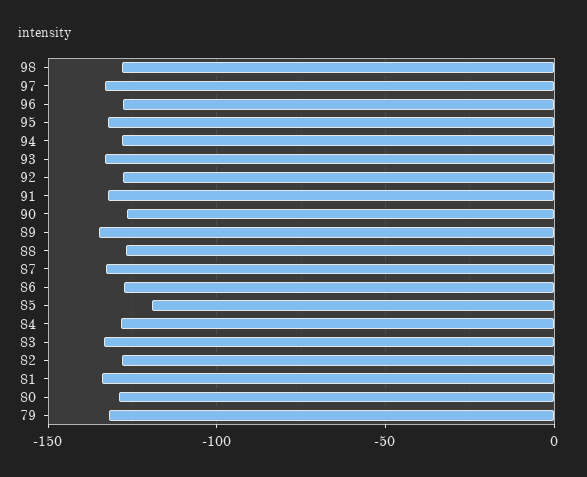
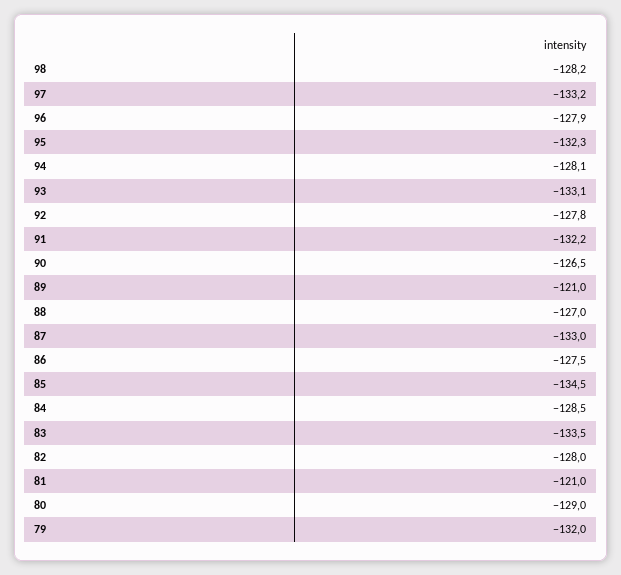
  {
    "98": -128.2,
    "97": -133.2,
    "96": -127.9,
    "95": -132.3,
    "94": -128.1,
    "93": -133.1,
    "92": -127.8,
    "91": -132.2,
    "90": -126.5,
-   "89": -135,
+   "89": -121,
    "88": -127,
    "87": -133,
    "86": -127.5,
-   "85": -120,
+   "85": -134.5,
    "84": -128.5,
    "83": -133.5,
    "82": -128,
-   "81": -135,
+   "81": -121,
    "80": -129,
    "79": -132
  }

